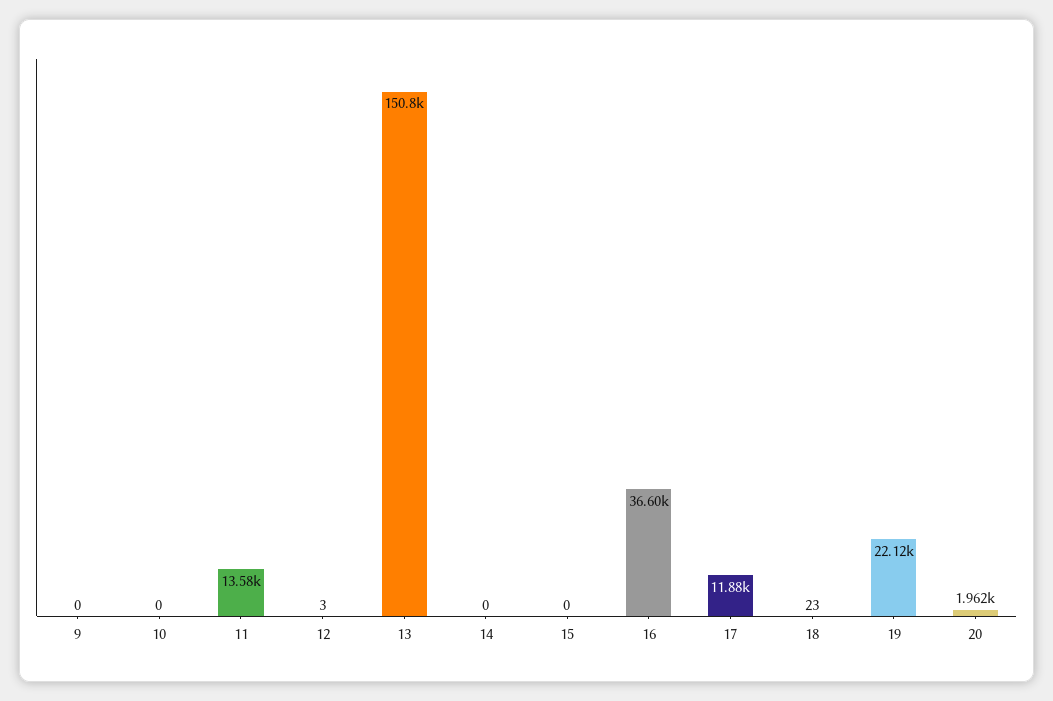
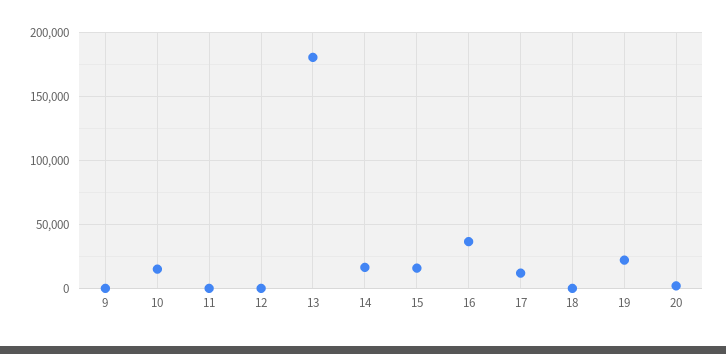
  {
    "9": 0,
-   "10": 0,
+   "10": 15000,
-   "11": 13580,
+   "11": 0,
    "12": 3,
-   "13": 150800,
+   "13": 180000,
-   "14": 0,
+   "14": 15000,
-   "15": 0,
+   "15": 15000,
    "16": 36600,
    "17": 11880,
    "18": 23,
    "19": 22120,
    "20": 1962
  }

